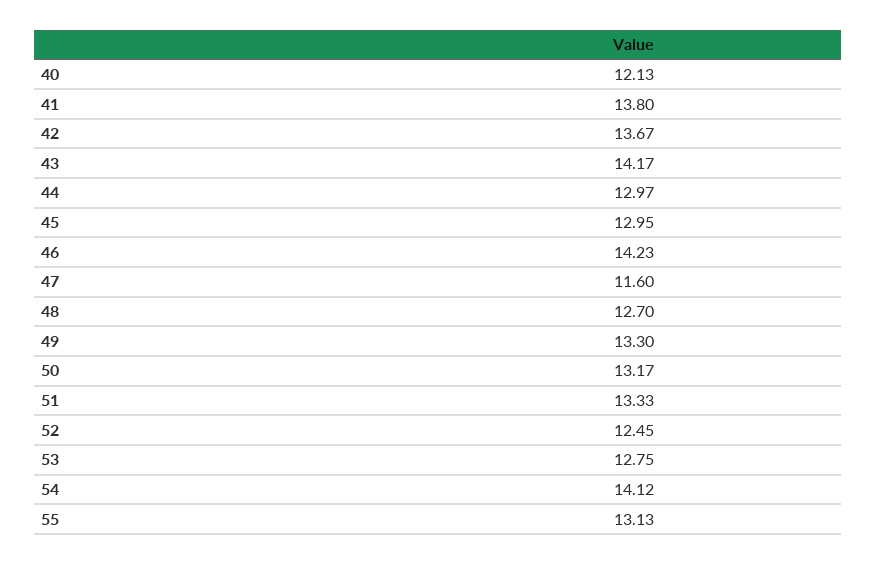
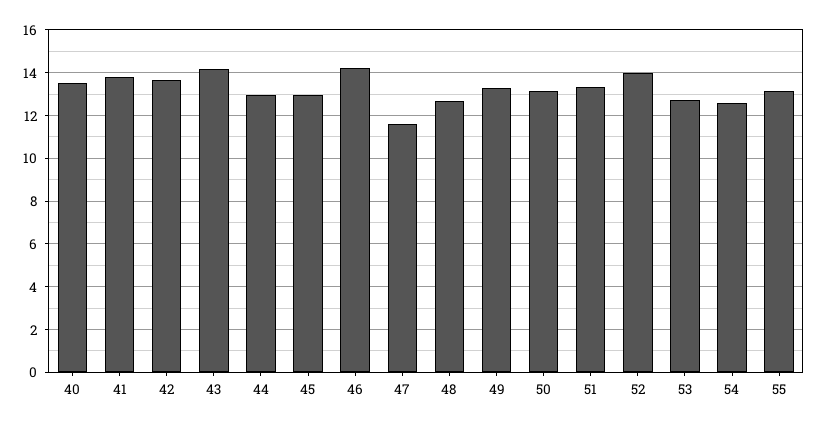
  {
-   "40": 12.13,
+   "40": 13.5,
    "41": 13.8,
    "42": 13.67,
    "43": 14.17,
    "44": 12.97,
    "45": 12.95,
    "46": 14.23,
    "47": 11.6,
    "48": 12.7,
    "49": 13.3,
    "50": 13.17,
    "51": 13.33,
-   "52": 12.45,
+   "52": 14,
    "53": 12.75,
-   "54": 14.12,
+   "54": 12.5,
    "55": 13.13
  }

